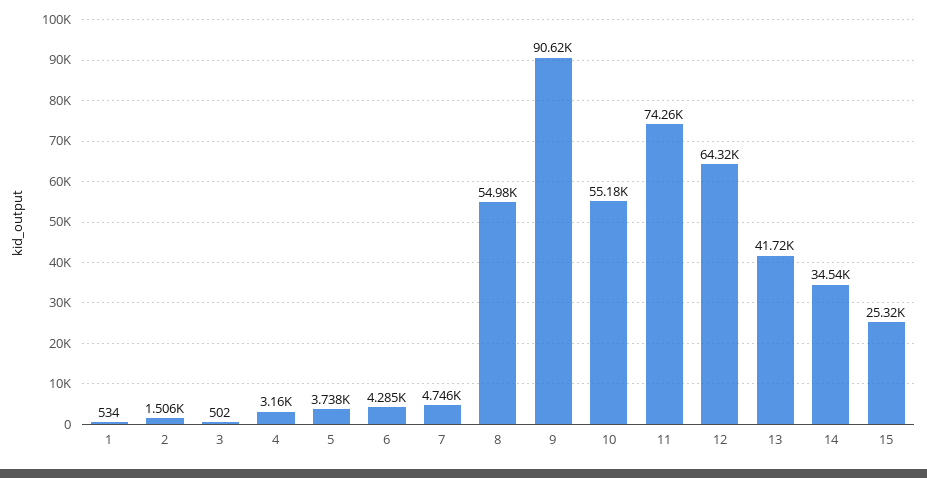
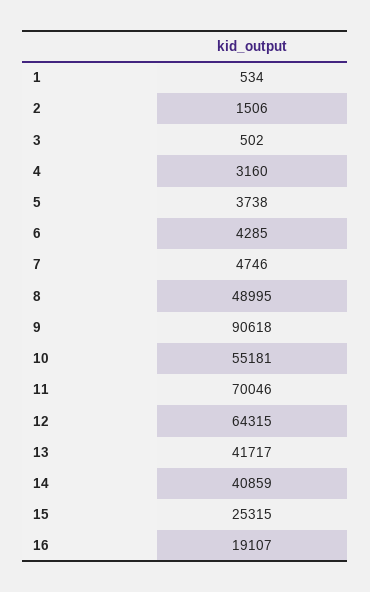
  {
    "1": 534,
    "2": 1506,
    "3": 502,
    "4": 3160,
    "5": 3738,
    "6": 4285,
    "7": 4746,
-   "8": 54980,
+   "8": 48995,
    "9": 90618,
    "10": 55181,
-   "11": 74260,
+   "11": 70046,
    "12": 64315,
    "13": 41717,
-   "14": 34540,
+   "14": 40859,
-   "15": 25315
+   "15": 25315,
+   "16": 19107
  }

